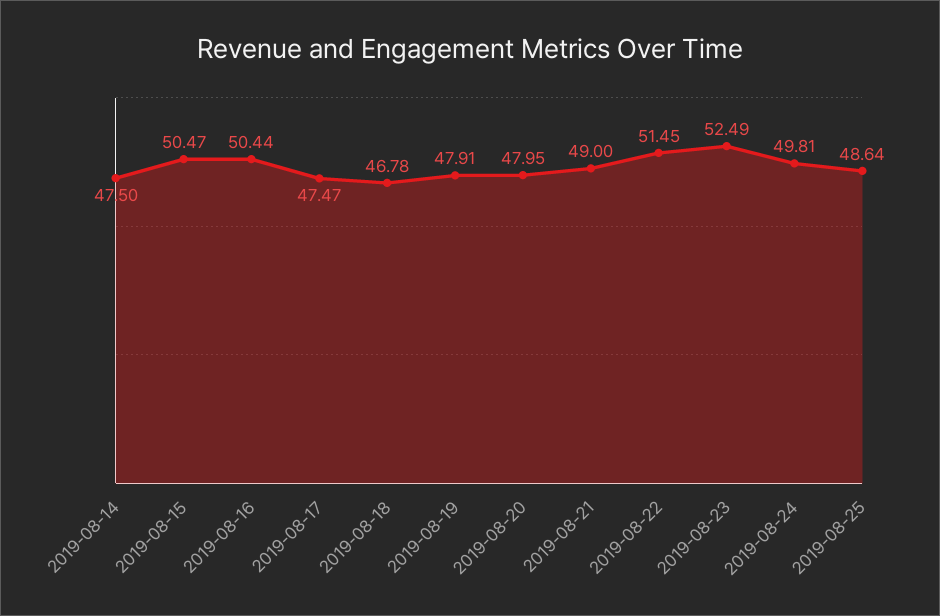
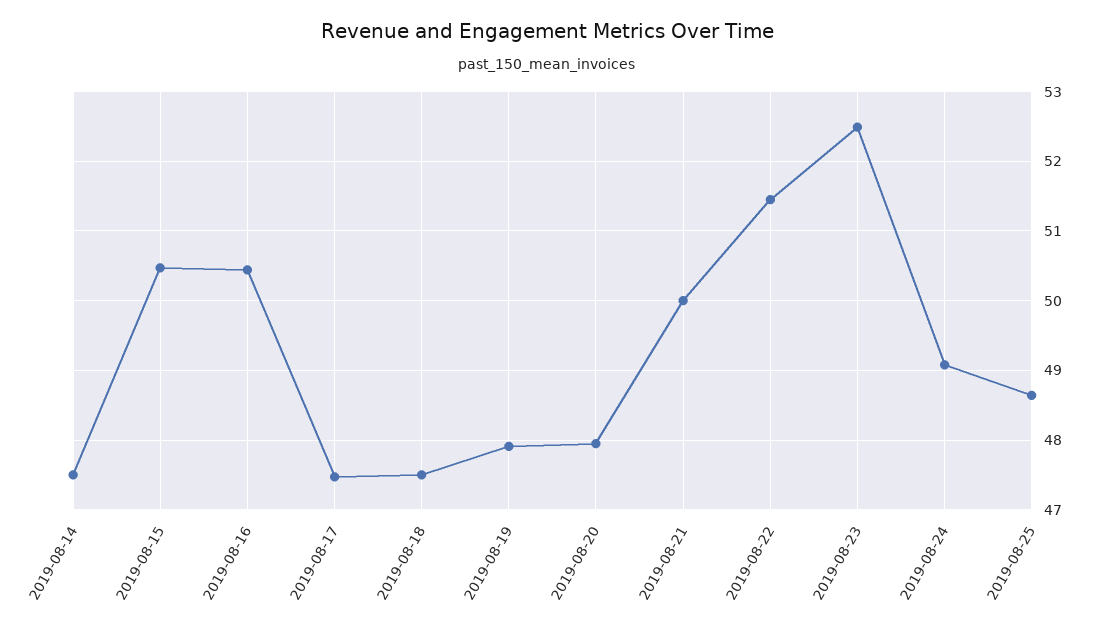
  {
    "2019-08-14": 47.5,
    "2019-08-15": 50.47,
    "2019-08-16": 50.44,
    "2019-08-17": 47.47,
-   "2019-08-18": 46.78,
+   "2019-08-18": 47.5,
    "2019-08-19": 47.91,
    "2019-08-20": 47.95,
-   "2019-08-21": 49,
+   "2019-08-21": 50,
    "2019-08-22": 51.45,
    "2019-08-23": 52.49,
-   "2019-08-24": 49.81,
+   "2019-08-24": 49.1,
    "2019-08-25": 48.64
  }

